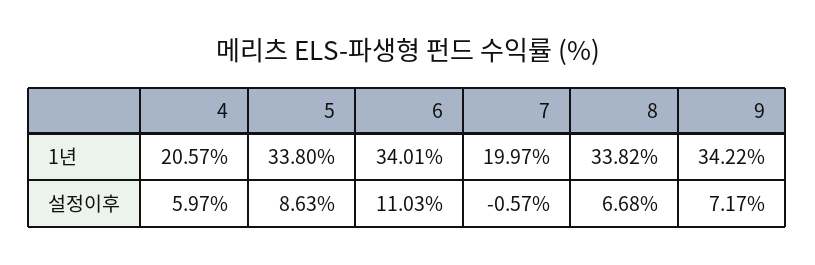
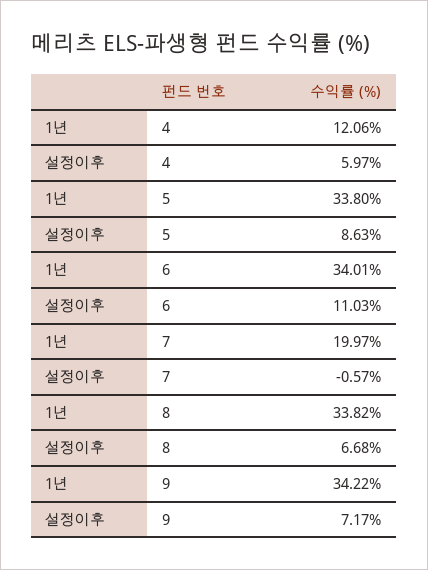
  {
    "4": {
-     "1년": 20.57,
+     "1년": 12.06,
      "설정이후": 5.97
    },
    "5": {
      "1년": 33.8,
      "설정이후": 8.63
    },
    "6": {
      "1년": 34.01,
      "설정이후": 11.03
    },
    "7": {
      "1년": 19.97,
      "설정이후": -0.57
    },
    "8": {
      "1년": 33.82,
      "설정이후": 6.68
    },
    "9": {
      "1년": 34.22,
      "설정이후": 7.17
    }
  }

